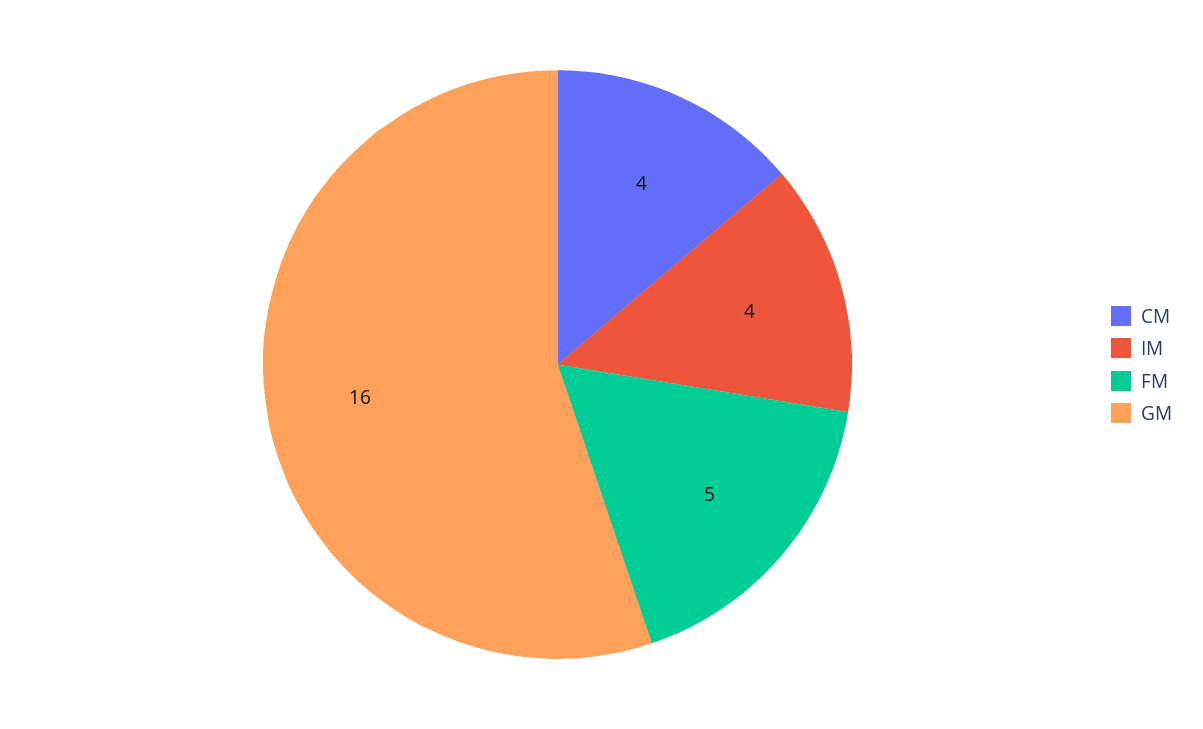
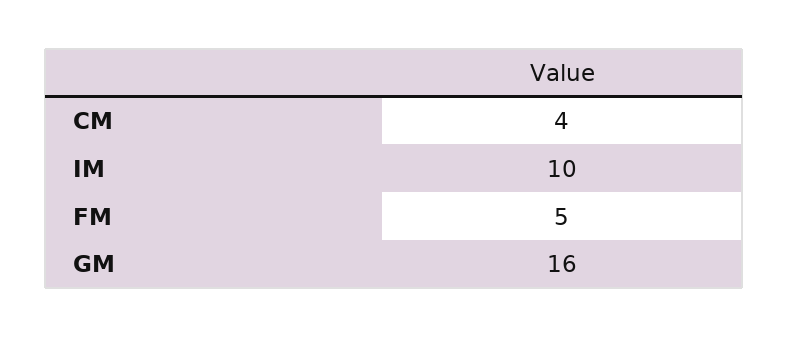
  {
    "CM": 4,
-   "IM": 4,
+   "IM": 10,
    "FM": 5,
    "GM": 16
  }

